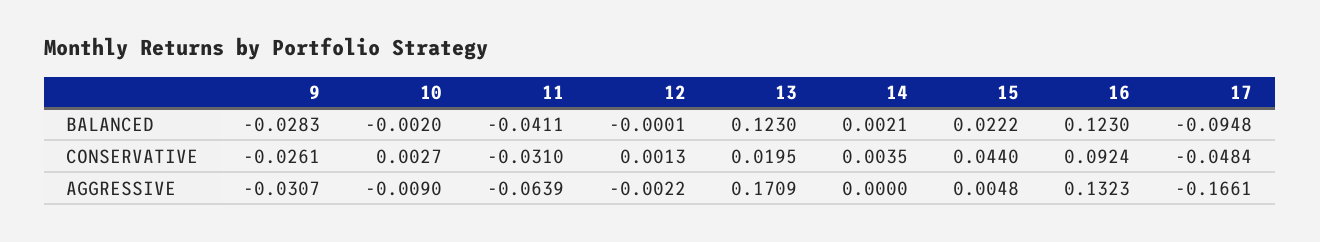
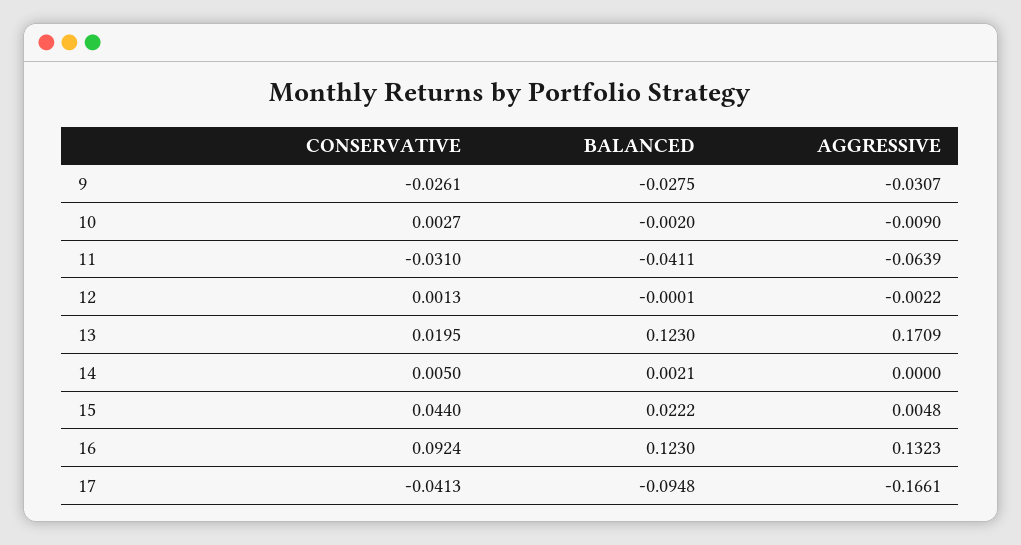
  {
    "9": {
-     "BALANCED": -0.0283,
+     "BALANCED": -0.0275,
      "CONSERVATIVE": -0.0261,
      "AGGRESSIVE": -0.0307
    },
    "10": {
      "BALANCED": -0.002,
      "CONSERVATIVE": 0.0027,
      "AGGRESSIVE": -0.009
    },
    "11": {
      "BALANCED": -0.0411,
      "CONSERVATIVE": -0.031,
      "AGGRESSIVE": -0.0639
    },
    "12": {
      "BALANCED": -0.0001,
      "CONSERVATIVE": 0.0013,
      "AGGRESSIVE": -0.0022
    },
    "13": {
      "BALANCED": 0.123,
      "CONSERVATIVE": 0.0195,
      "AGGRESSIVE": 0.1709
    },
    "14": {
      "BALANCED": 0.0021,
-     "CONSERVATIVE": 0.0035,
+     "CONSERVATIVE": 0.005,
      "AGGRESSIVE": 0
    },
    "15": {
      "BALANCED": 0.0222,
      "CONSERVATIVE": 0.044,
      "AGGRESSIVE": 0.0048
    },
    "16": {
      "BALANCED": 0.123,
      "CONSERVATIVE": 0.0924,
      "AGGRESSIVE": 0.1323
    },
    "17": {
      "BALANCED": -0.0948,
-     "CONSERVATIVE": -0.0484,
+     "CONSERVATIVE": -0.0413,
      "AGGRESSIVE": -0.1661
    }
  }

